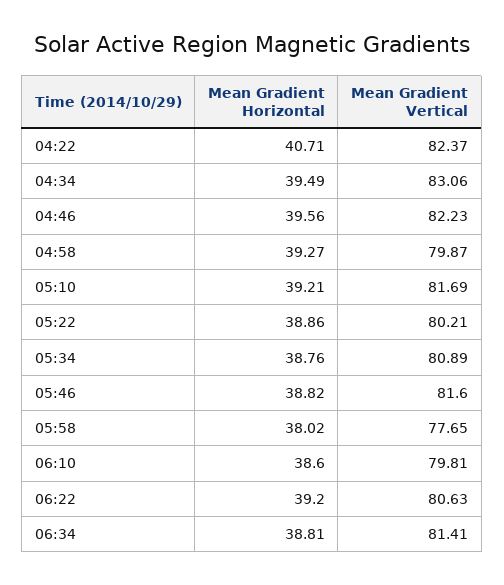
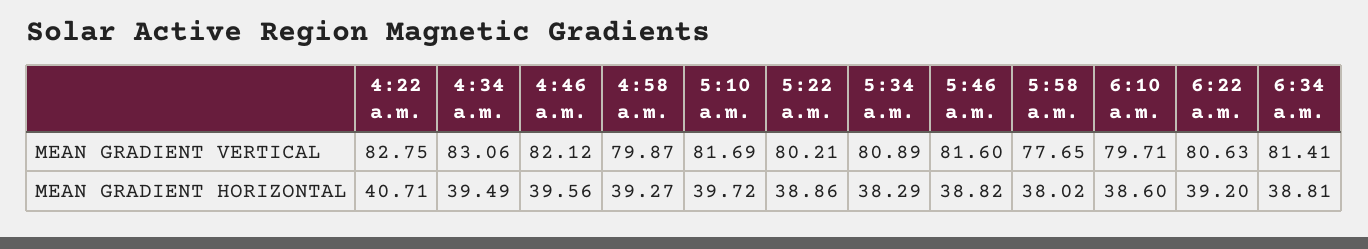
  {
    "Mean Gradient Horizontal": {
      "04:22": 40.71,
      "04:34": 39.49,
      "04:46": 39.56,
      "04:58": 39.27,
-     "05:10": 39.21,
+     "05:10": 39.72,
      "05:22": 38.86,
-     "05:34": 38.76,
+     "05:34": 38.29,
      "05:46": 38.82,
      "05:58": 38.02,
      "06:10": 38.6,
      "06:22": 39.2,
      "06:34": 38.81
    },
    "Mean Gradient Vertical": {
-     "04:22": 82.37,
+     "04:22": 82.75,
      "04:34": 83.06,
-     "04:46": 82.23,
+     "04:46": 82.12,
      "04:58": 79.87,
      "05:10": 81.69,
      "05:22": 80.21,
      "05:34": 80.89,
      "05:46": 81.6,
      "05:58": 77.65,
-     "06:10": 79.81,
+     "06:10": 79.71,
      "06:22": 80.63,
      "06:34": 81.41
    }
  }

